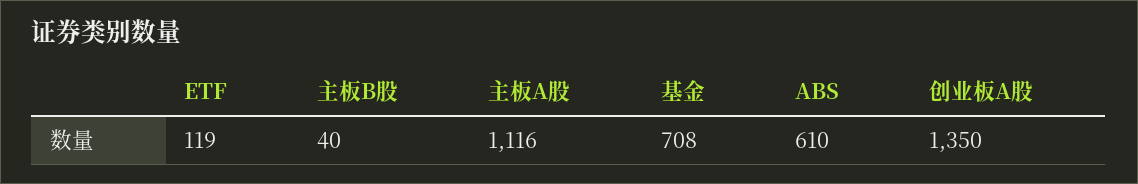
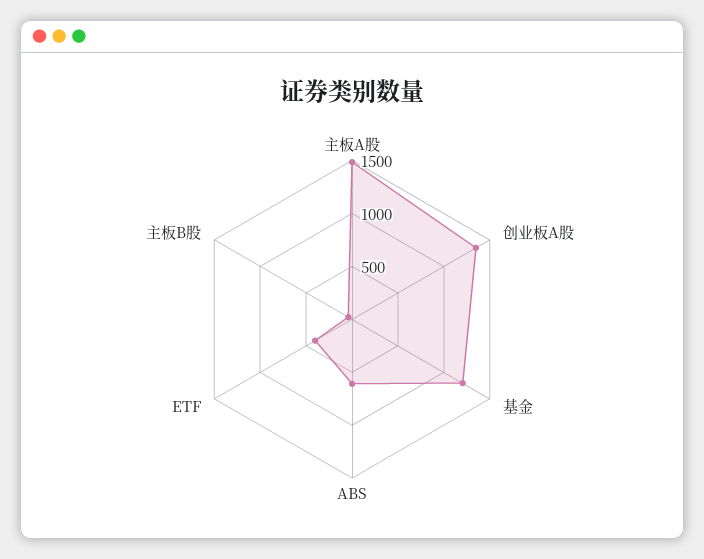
  {
-   "ETF": 119,
+   "ETF": 400,
    "主板B股": 40,
-   "主板A股": 1116,
+   "主板A股": 1500,
-   "基金": 708,
+   "基金": 1200,
    "ABS": 610,
    "创业板A股": 1350
  }

